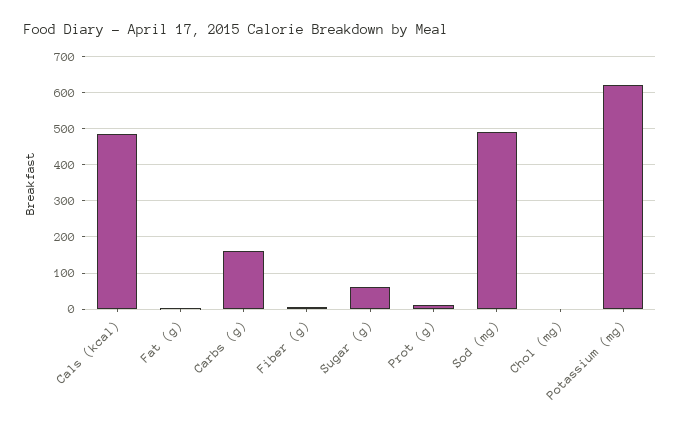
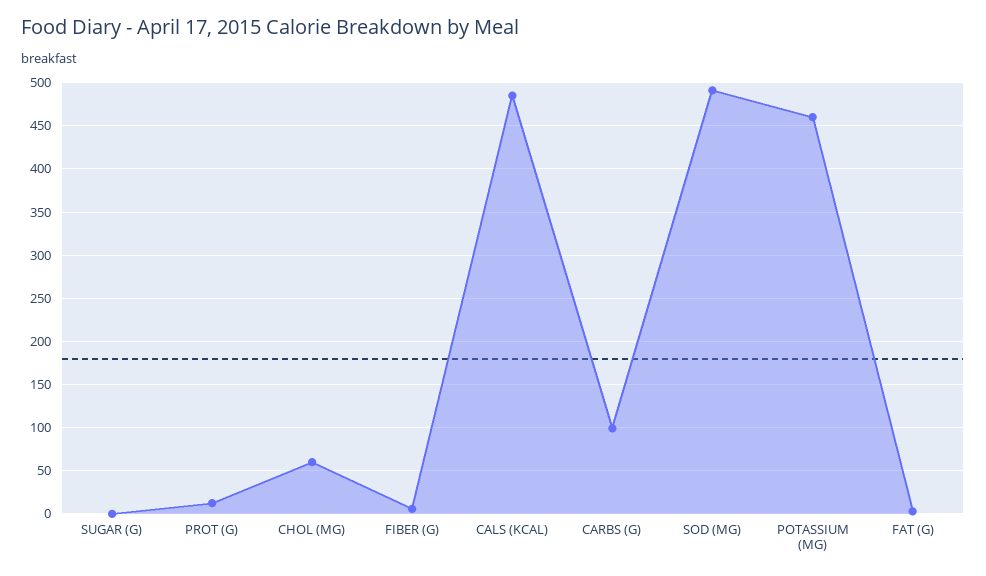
  {
    "Cals (kcal)": 490,
    "Fat (g)": 0,
-   "Carbs (g)": 160,
+   "Carbs (g)": 100,
    "Fiber (g)": 10,
-   "Sugar (g)": 60,
+   "Sugar (g)": 0,
    "Prot (g)": 10,
    "Sod (mg)": 490,
-   "Chol (mg)": 0,
+   "Chol (mg)": 60,
-   "Potassium (mg)": 620
+   "Potassium (mg)": 460
  }

